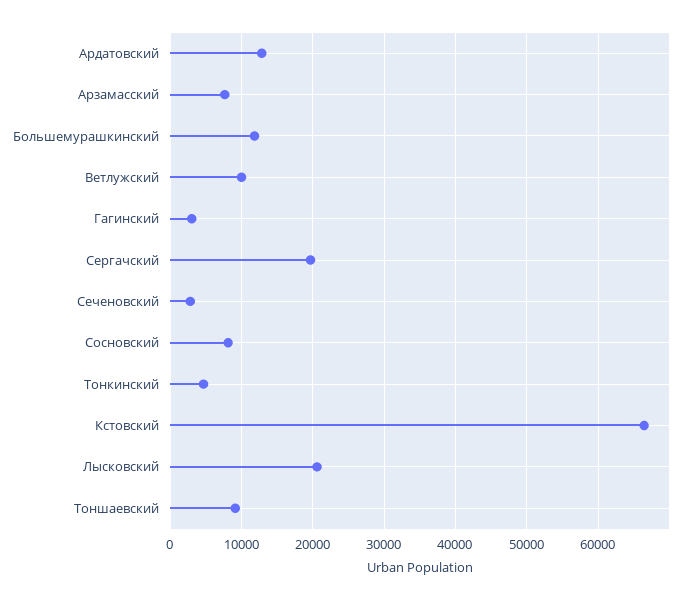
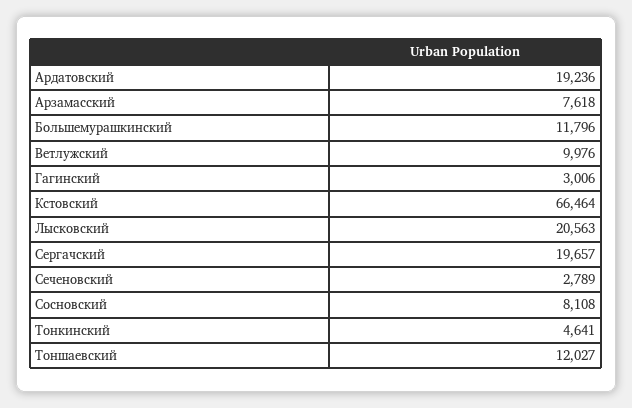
  {
-   "Ардатовский": 13000,
+   "Ардатовский": 19236,
    "Арзамасский": 7618,
    "Большемурашкинский": 11796,
    "Ветлужский": 9976,
    "Гагинский": 3006,
    "Сергачский": 19657,
    "Сеченовский": 2789,
    "Сосновский": 8108,
    "Тонкинский": 4641,
    "Кстовский": 66464,
    "Лысковский": 20563,
-   "Тоншаевский": 9000
+   "Тоншаевский": 12027
  }

